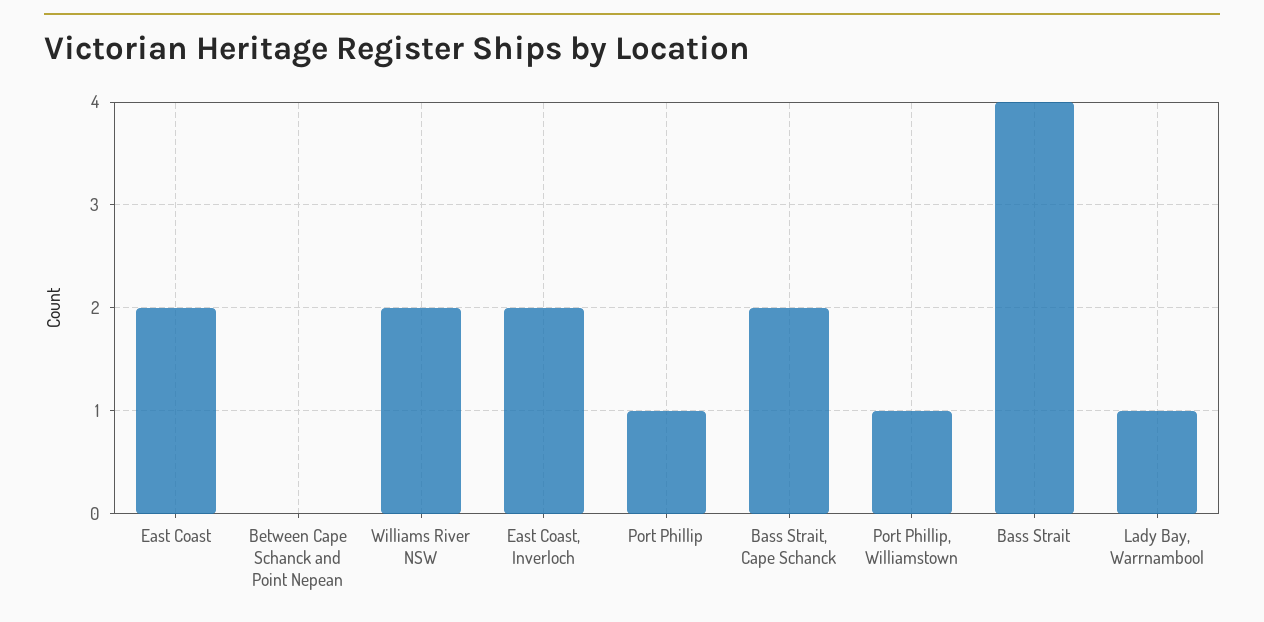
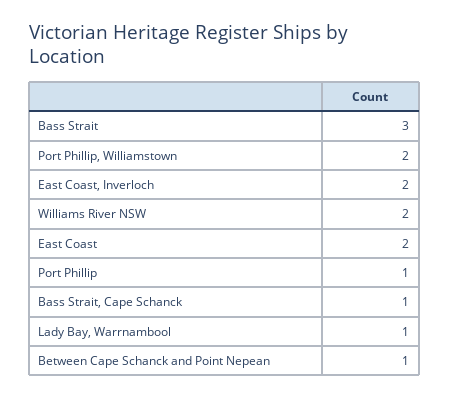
  {
    "East Coast": 2,
-   "Between Cape Schanck and Point Nepean": 0,
+   "Between Cape Schanck and Point Nepean": 1,
    "Williams River NSW": 2,
    "East Coast, Inverloch": 2,
    "Port Phillip": 1,
-   "Bass Strait, Cape Schanck": 2,
+   "Bass Strait, Cape Schanck": 1,
-   "Port Phillip, Williamstown": 1,
+   "Port Phillip, Williamstown": 2,
-   "Bass Strait": 4,
+   "Bass Strait": 3,
    "Lady Bay, Warrnambool": 1
  }

